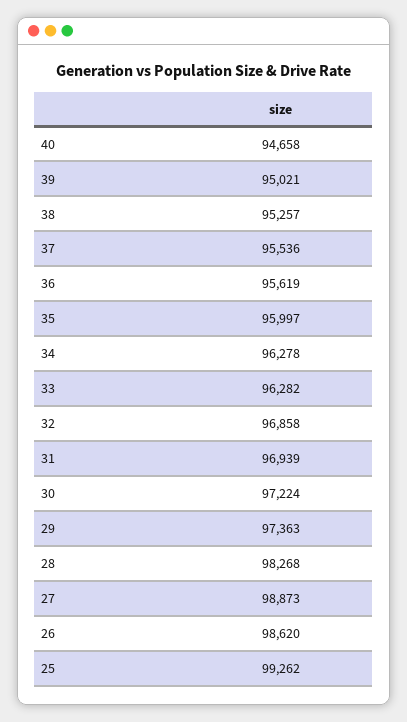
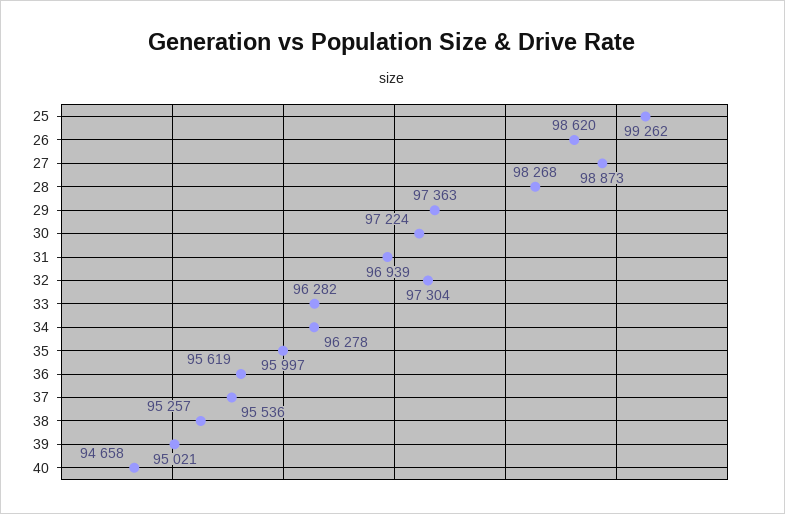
  {
    "40": 94658,
    "39": 95021,
    "38": 95257,
    "37": 95536,
    "36": 95619,
    "35": 95997,
    "34": 96278,
    "33": 96282,
-   "32": 96858,
+   "32": 97304,
    "31": 96939,
    "30": 97224,
    "29": 97363,
    "28": 98268,
    "27": 98873,
    "26": 98620,
    "25": 99262
  }

